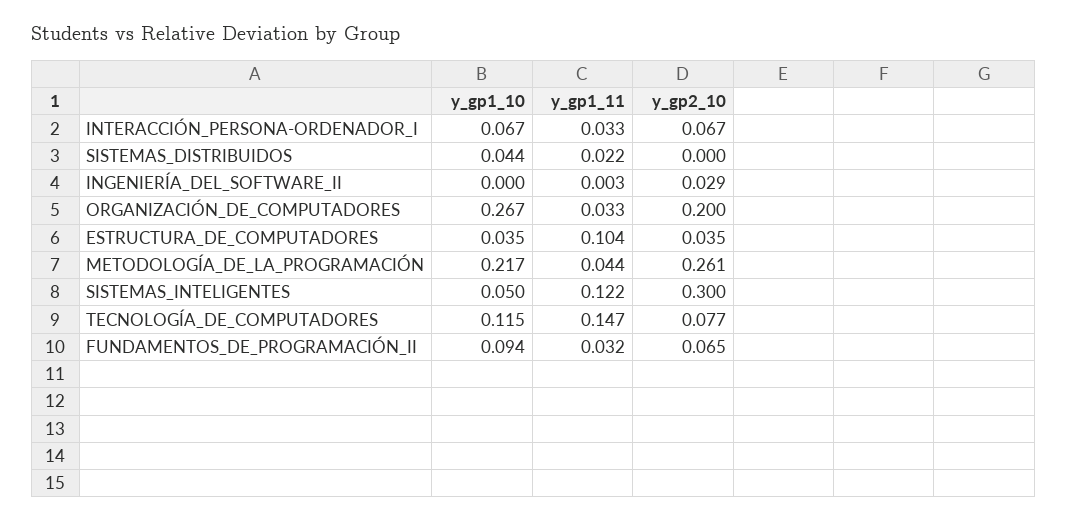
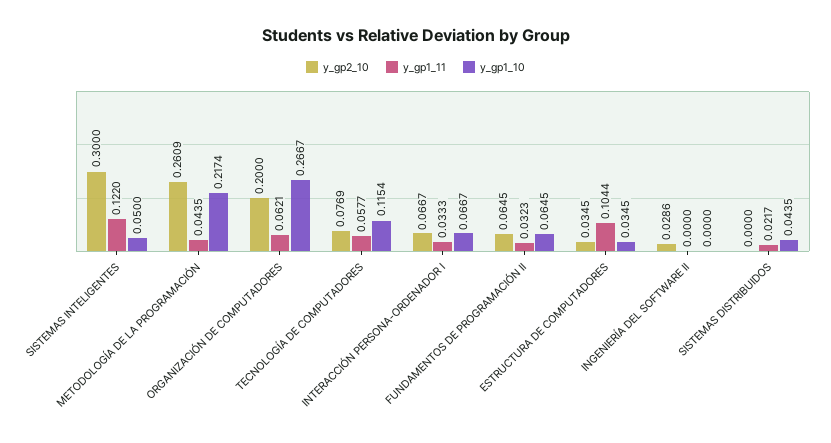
  {
    "y_gp1_10": {
      "INTERACCIÓN_PERSONA-ORDENADOR_I": 0.0667,
      "SISTEMAS_DISTRIBUIDOS": 0.0435,
      "INGENIERÍA_DEL_SOFTWARE_II": 0,
      "ORGANIZACIÓN_DE_COMPUTADORES": 0.2667,
      "ESTRUCTURA_DE_COMPUTADORES": 0.0345,
      "METODOLOGÍA_DE_LA_PROGRAMACIÓN": 0.2174,
      "SISTEMAS_INTELIGENTES": 0.05,
      "TECNOLOGÍA_DE_COMPUTADORES": 0.1154,
-     "FUNDAMENTOS_DE_PROGRAMACIÓN_II": 0.094
+     "FUNDAMENTOS_DE_PROGRAMACIÓN_II": 0.0645
    },
    "y_gp1_11": {
      "INTERACCIÓN_PERSONA-ORDENADOR_I": 0.0333,
      "SISTEMAS_DISTRIBUIDOS": 0.0217,
-     "INGENIERÍA_DEL_SOFTWARE_II": 0.003,
+     "INGENIERÍA_DEL_SOFTWARE_II": 0,
-     "ORGANIZACIÓN_DE_COMPUTADORES": 0.033,
+     "ORGANIZACIÓN_DE_COMPUTADORES": 0.0621,
      "ESTRUCTURA_DE_COMPUTADORES": 0.1044,
      "METODOLOGÍA_DE_LA_PROGRAMACIÓN": 0.0435,
      "SISTEMAS_INTELIGENTES": 0.122,
-     "TECNOLOGÍA_DE_COMPUTADORES": 0.147,
+     "TECNOLOGÍA_DE_COMPUTADORES": 0.0577,
      "FUNDAMENTOS_DE_PROGRAMACIÓN_II": 0.0323
    },
    "y_gp2_10": {
      "INTERACCIÓN_PERSONA-ORDENADOR_I": 0.0667,
      "SISTEMAS_DISTRIBUIDOS": 0,
      "INGENIERÍA_DEL_SOFTWARE_II": 0.0286,
      "ORGANIZACIÓN_DE_COMPUTADORES": 0.2,
      "ESTRUCTURA_DE_COMPUTADORES": 0.0345,
      "METODOLOGÍA_DE_LA_PROGRAMACIÓN": 0.2609,
      "SISTEMAS_INTELIGENTES": 0.3,
      "TECNOLOGÍA_DE_COMPUTADORES": 0.0769,
      "FUNDAMENTOS_DE_PROGRAMACIÓN_II": 0.0645
    }
  }

